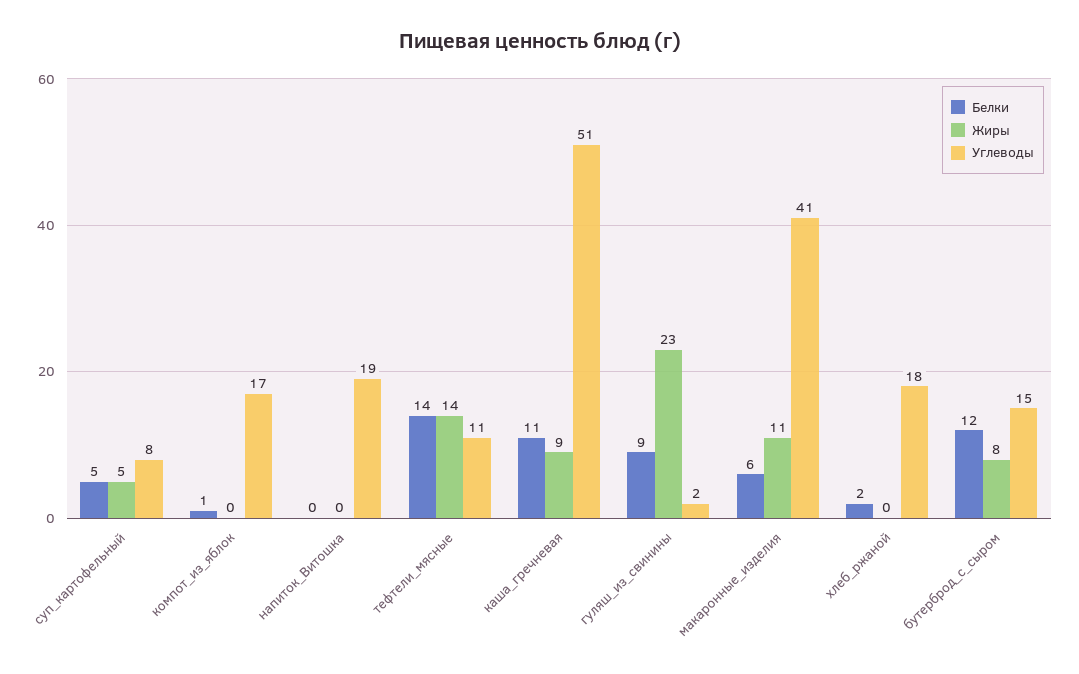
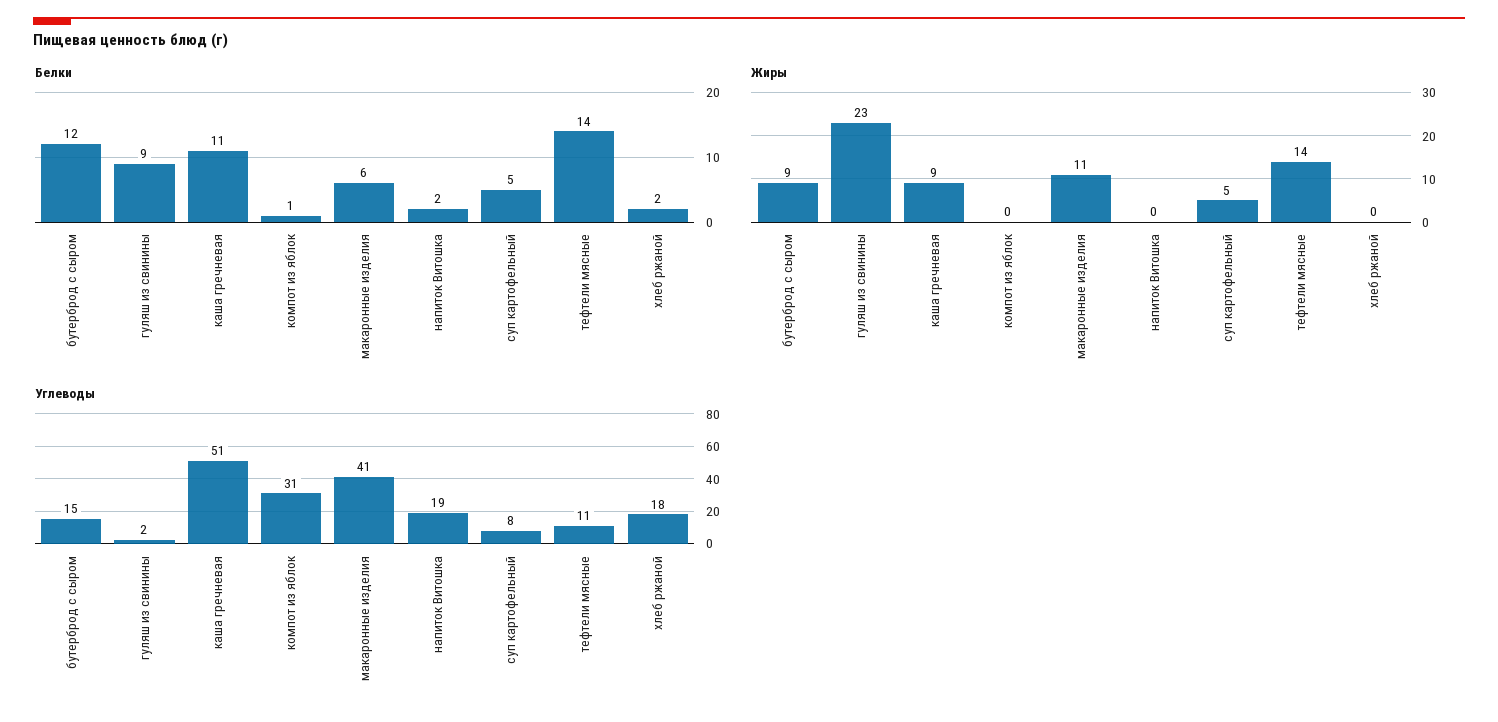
  {
    "Белки": {
      "суп_картофельный": 5,
      "компот_из_яблок": 1,
-     "напиток_Витошка": 0,
+     "напиток_Витошка": 2,
      "тефтели_мясные": 14,
      "каша_гречневая": 11,
      "гуляш_из_свинины": 9,
      "макаронные_изделия": 6,
      "хлеб_ржаной": 2,
      "бутерброд_с_сыром": 12
    },
    "Жиры": {
      "суп_картофельный": 5,
      "компот_из_яблок": 0,
      "напиток_Витошка": 0,
      "тефтели_мясные": 14,
      "каша_гречневая": 9,
      "гуляш_из_свинины": 23,
      "макаронные_изделия": 11,
      "хлеб_ржаной": 0,
-     "бутерброд_с_сыром": 8
+     "бутерброд_с_сыром": 9
    },
    "Углеводы": {
      "суп_картофельный": 8,
-     "компот_из_яблок": 17,
+     "компот_из_яблок": 31,
      "напиток_Витошка": 19,
      "тефтели_мясные": 11,
      "каша_гречневая": 51,
      "гуляш_из_свинины": 2,
      "макаронные_изделия": 41,
      "хлеб_ржаной": 18,
      "бутерброд_с_сыром": 15
    }
  }

